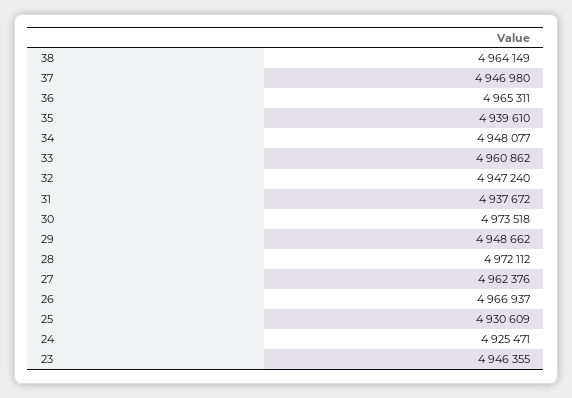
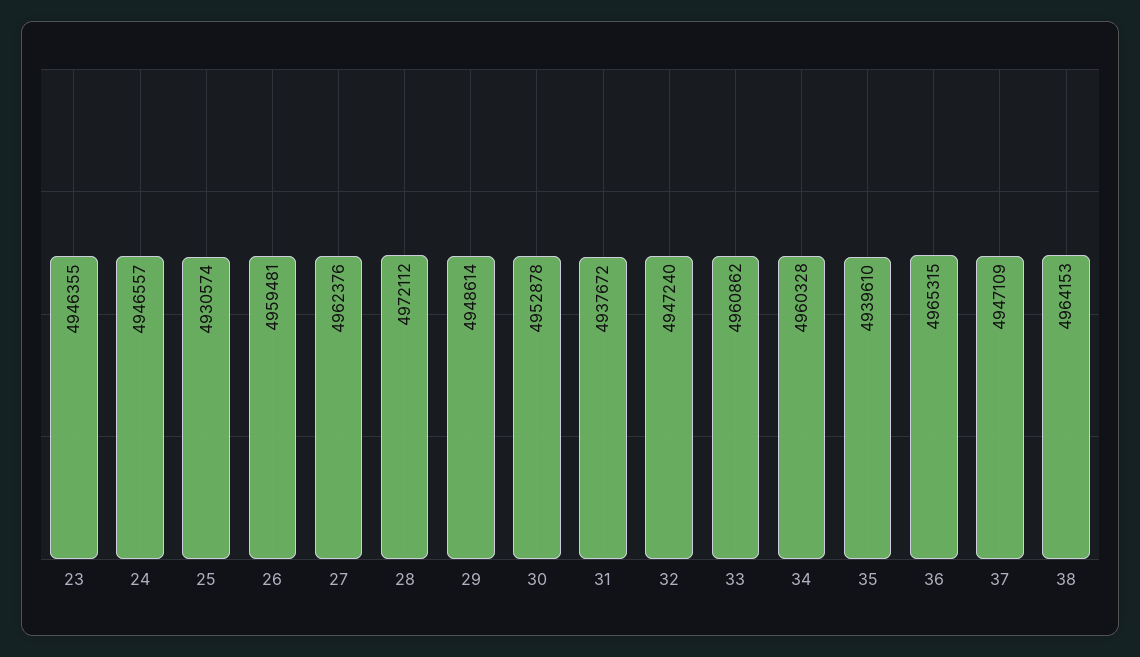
  {
-   "38": 4964149,
+   "38": 4964153,
-   "37": 4946980,
+   "37": 4947109,
-   "36": 4965311,
+   "36": 4965315,
    "35": 4939610,
-   "34": 4948077,
+   "34": 4960328,
    "33": 4960862,
    "32": 4947240,
    "31": 4937672,
-   "30": 4973518,
+   "30": 4952878,
-   "29": 4948662,
+   "29": 4948614,
    "28": 4972112,
    "27": 4962376,
-   "26": 4966937,
+   "26": 4959481,
-   "25": 4930609,
+   "25": 4930574,
-   "24": 4925471,
+   "24": 4946557,
    "23": 4946355
  }

